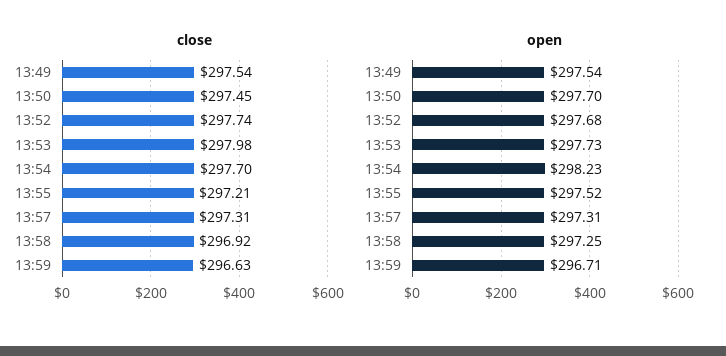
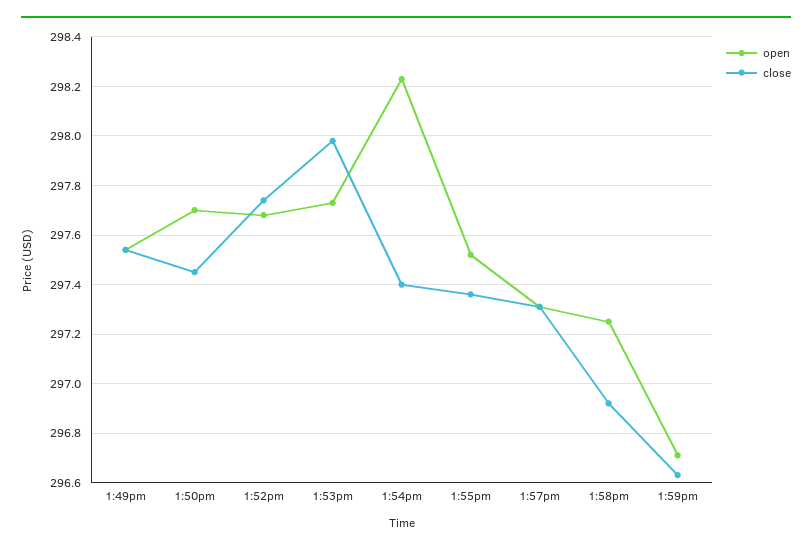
  {
    "close": {
      "13:49": 297.54,
      "13:50": 297.45,
      "13:52": 297.74,
      "13:53": 297.98,
-     "13:54": 297.7,
+     "13:54": 297.4,
-     "13:55": 297.21,
+     "13:55": 297.35,
      "13:57": 297.31,
      "13:58": 296.92,
      "13:59": 296.63
    },
    "open": {
      "13:49": 297.54,
      "13:50": 297.7,
      "13:52": 297.68,
      "13:53": 297.73,
      "13:54": 298.23,
      "13:55": 297.52,
      "13:57": 297.31,
      "13:58": 297.25,
      "13:59": 296.71
    }
  }

